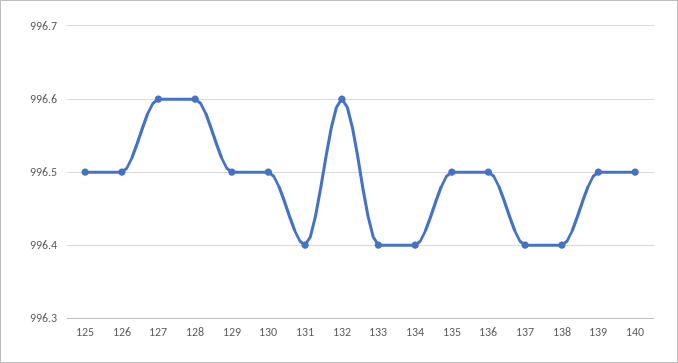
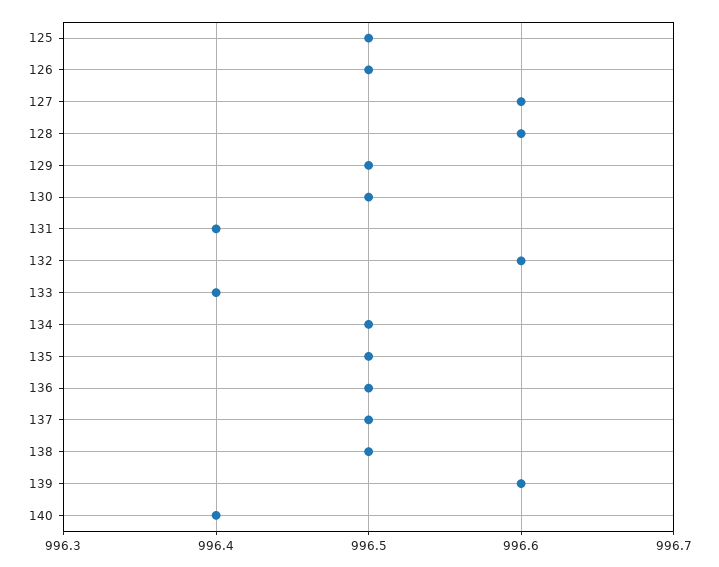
  {
    "125": 996.5,
    "126": 996.5,
    "127": 996.6,
    "128": 996.6,
    "129": 996.5,
    "130": 996.5,
    "131": 996.4,
    "132": 996.6,
    "133": 996.4,
-   "134": 996.4,
+   "134": 996.5,
    "135": 996.5,
    "136": 996.5,
-   "137": 996.4,
+   "137": 996.5,
-   "138": 996.4,
+   "138": 996.5,
-   "139": 996.5,
+   "139": 996.6,
-   "140": 996.5
+   "140": 996.4
  }

